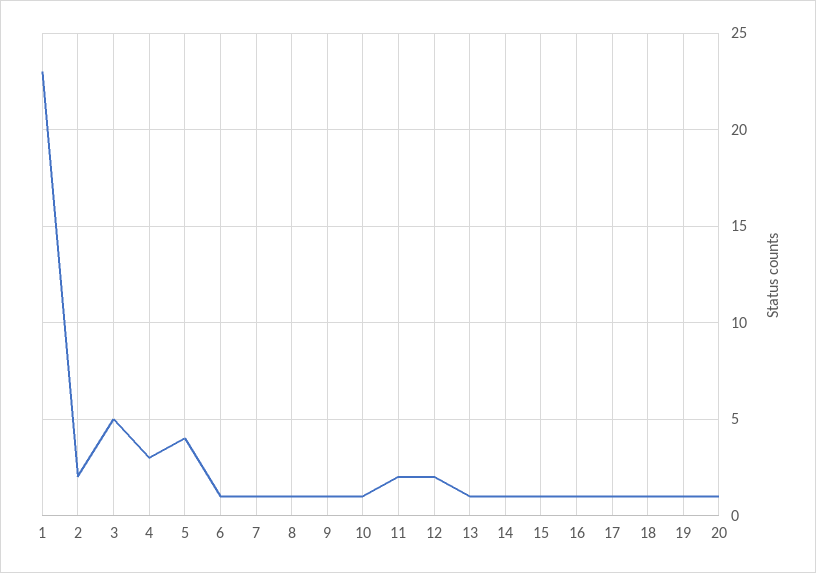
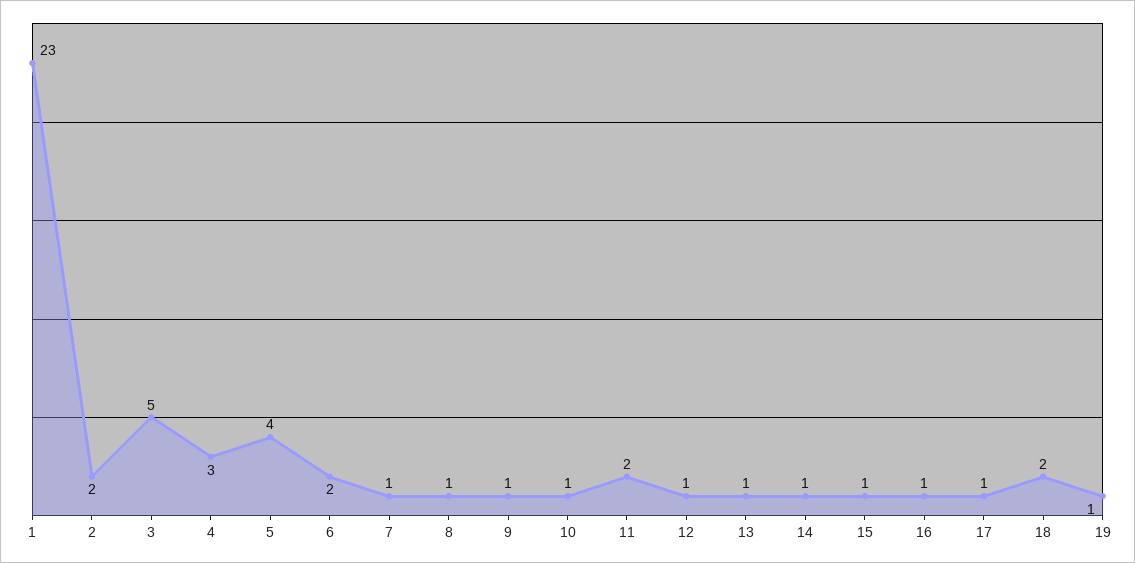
  {
    "1": 23,
    "2": 2,
    "3": 5,
    "4": 3,
    "5": 4,
-   "6": 1,
+   "6": 2,
    "7": 1,
    "8": 1,
    "9": 1,
    "10": 1,
    "11": 2,
-   "12": 2,
+   "12": 1,
    "13": 1,
    "14": 1,
    "15": 1,
    "16": 1,
    "17": 1,
-   "18": 1,
+   "18": 2,
-   "19": 1,
+   "19": 1
-   "20": 1
  }

